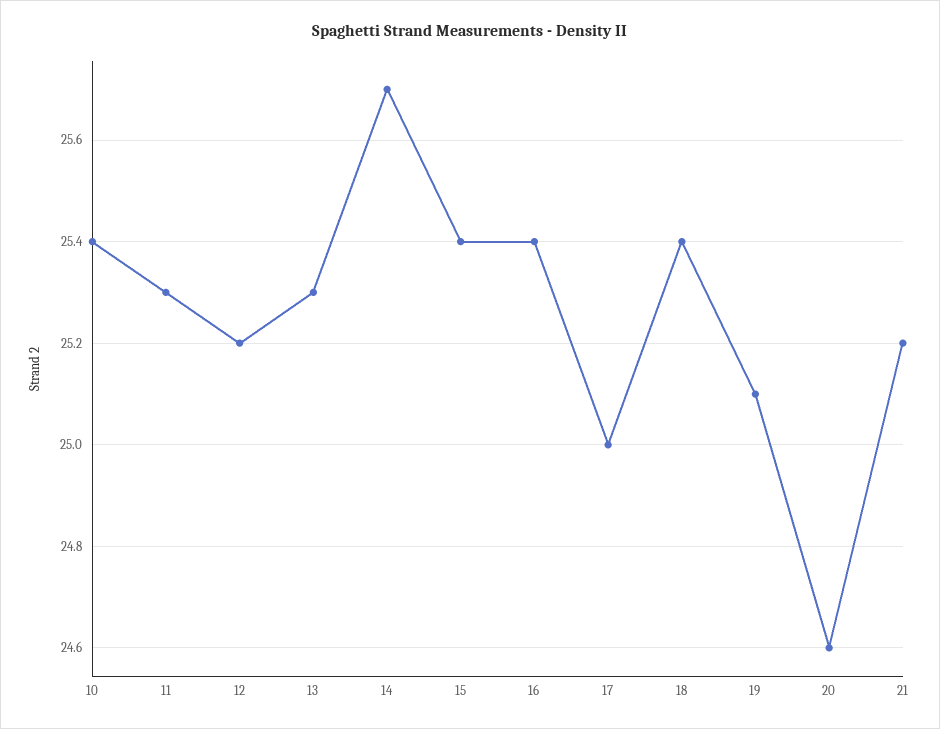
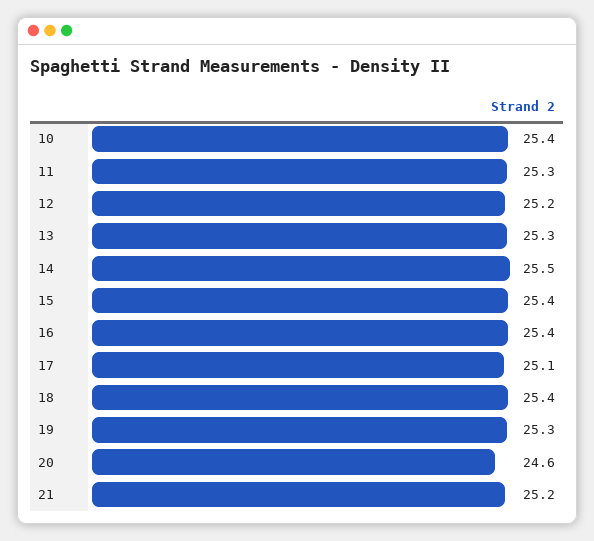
  {
    "10": 25.4,
    "11": 25.3,
    "12": 25.2,
    "13": 25.3,
-   "14": 25.7,
+   "14": 25.5,
    "15": 25.4,
    "16": 25.4,
-   "17": 25,
+   "17": 25.1,
    "18": 25.4,
-   "19": 25.1,
+   "19": 25.3,
    "20": 24.6,
    "21": 25.2
  }

